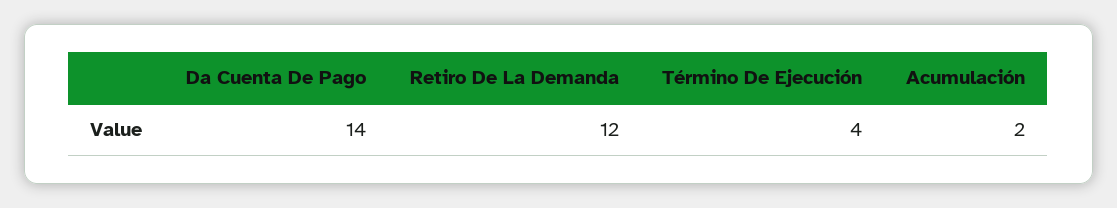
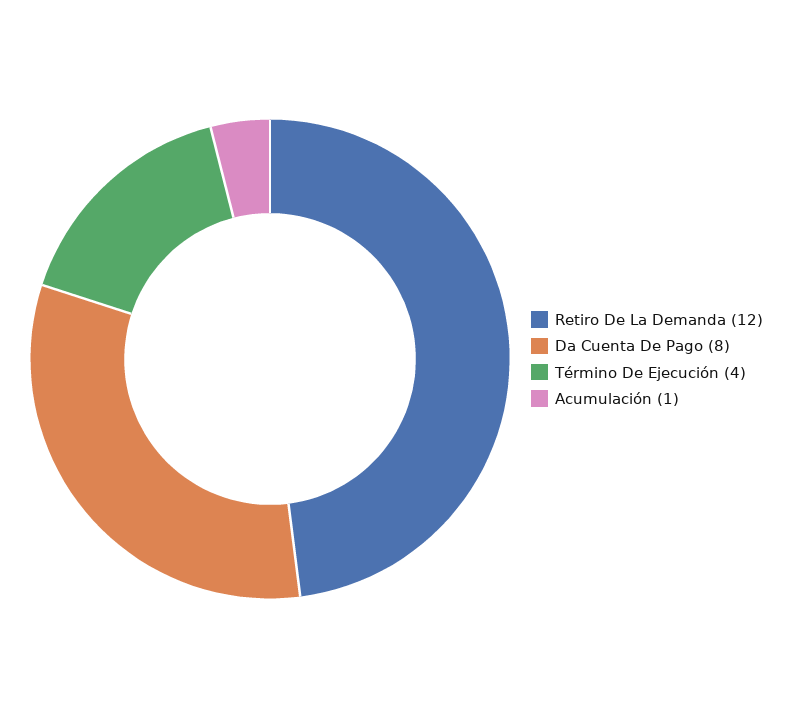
  {
-   "Da Cuenta De Pago": 14,
+   "Da Cuenta De Pago": 8,
    "Retiro De La Demanda": 12,
    "Término De Ejecución": 4,
-   "Acumulación": 2
+   "Acumulación": 1
  }

